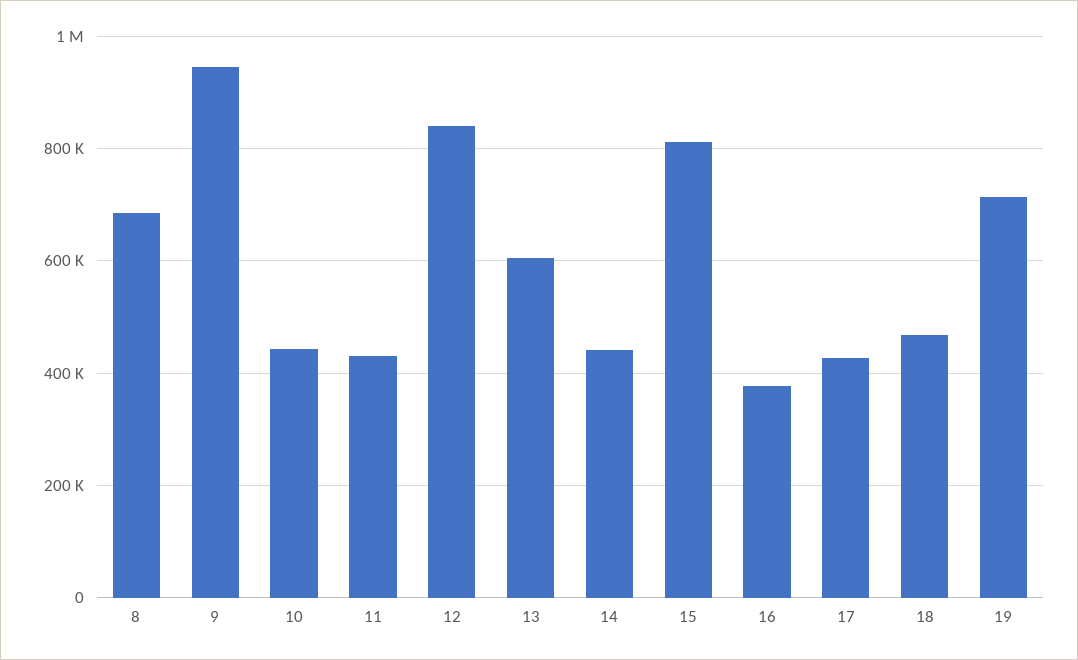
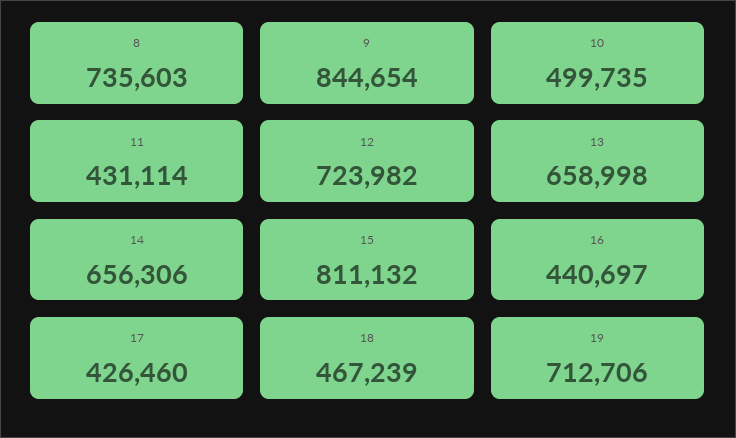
  {
-   "8": 680000,
+   "8": 735603,
-   "9": 940000,
+   "9": 844654,
-   "10": 440000,
+   "10": 499735,
    "11": 431114,
-   "12": 840000,
+   "12": 723982,
-   "13": 600000,
+   "13": 658998,
-   "14": 440000,
+   "14": 656306,
    "15": 811132,
-   "16": 380000,
+   "16": 440697,
    "17": 426460,
    "18": 467239,
    "19": 712706
  }

